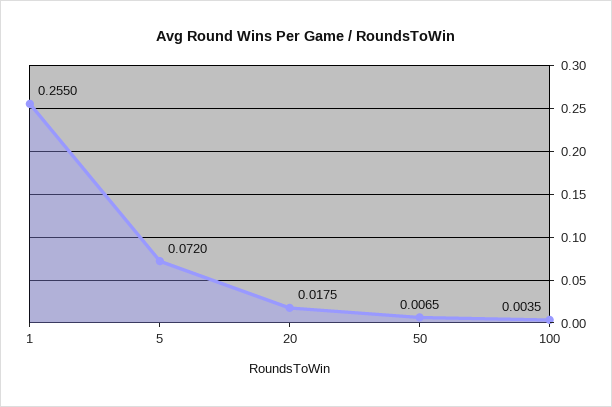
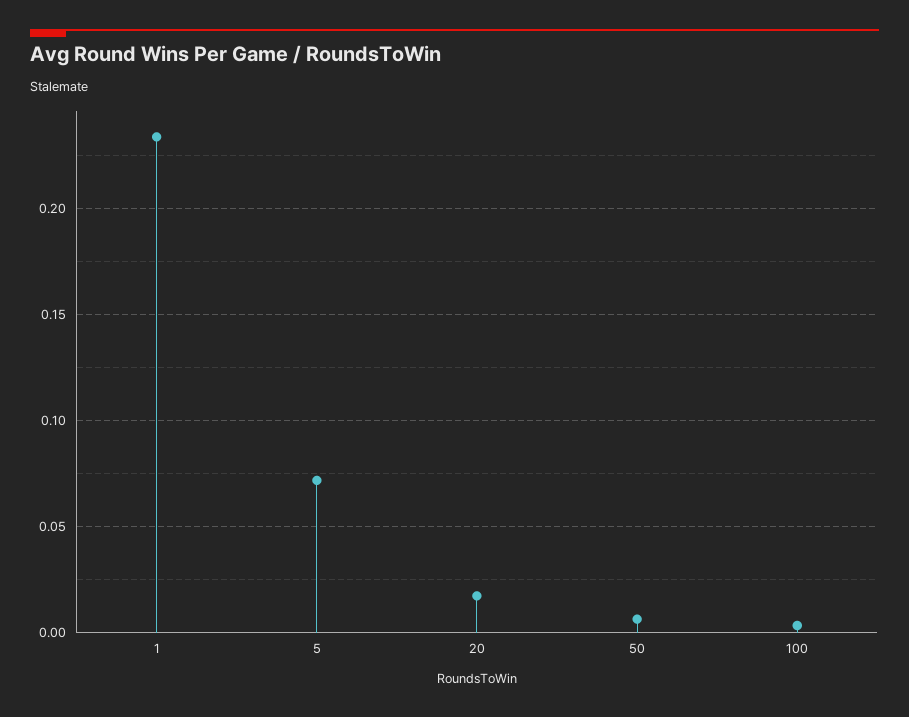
  {
-   "1": 0.255,
+   "1": 0.235,
    "5": 0.072,
    "20": 0.0175,
    "50": 0.0065,
    "100": 0.0035
  }

